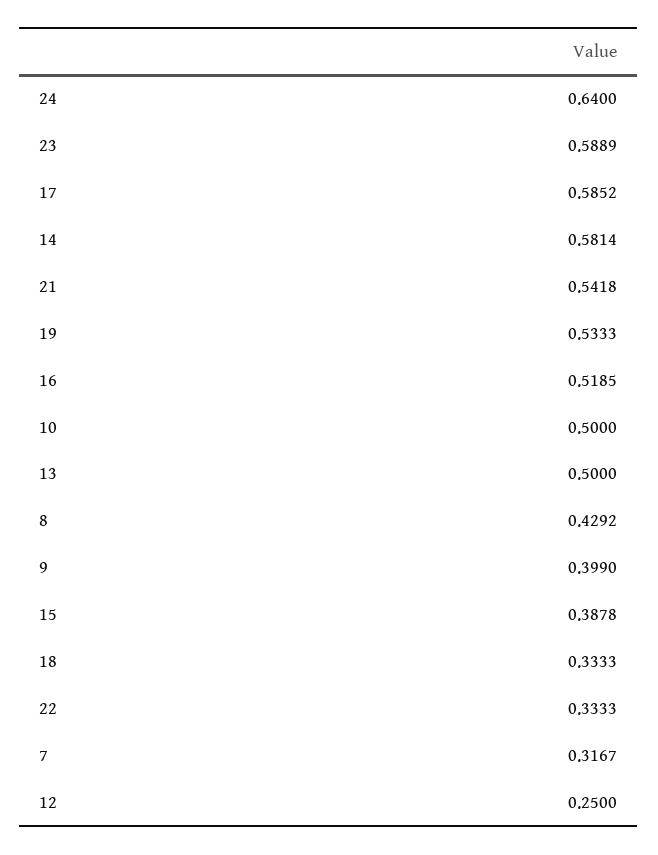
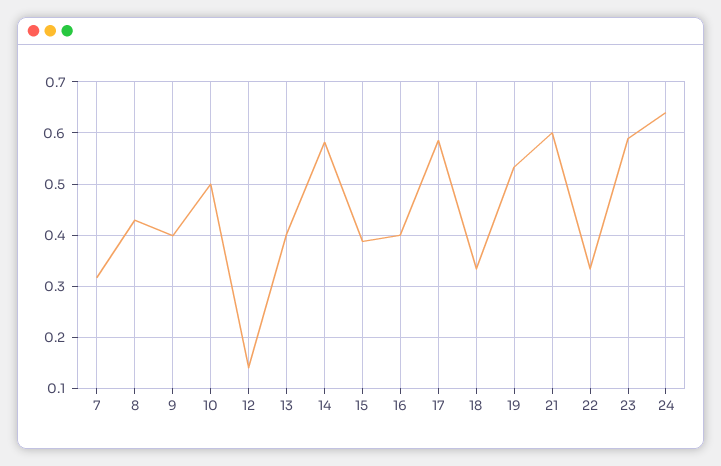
  {
    "24": 0.64,
    "23": 0.5889,
    "17": 0.5852,
    "14": 0.5814,
-   "21": 0.5418,
+   "21": 0.6,
    "19": 0.5333,
-   "16": 0.5185,
+   "16": 0.4,
    "10": 0.5,
-   "13": 0.5,
+   "13": 0.4,
    "8": 0.4292,
    "9": 0.399,
    "15": 0.3878,
    "18": 0.3333,
    "22": 0.3333,
    "7": 0.3167,
-   "12": 0.25
+   "12": 0.14
  }

